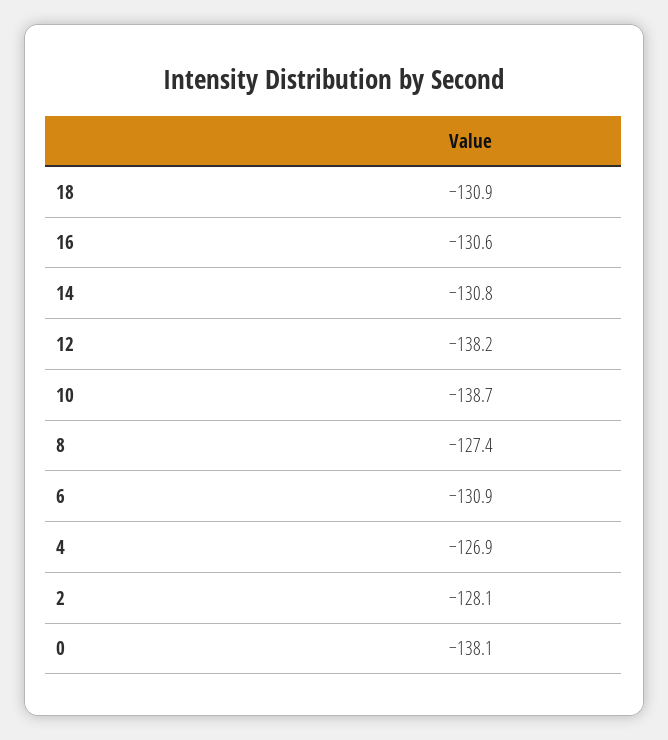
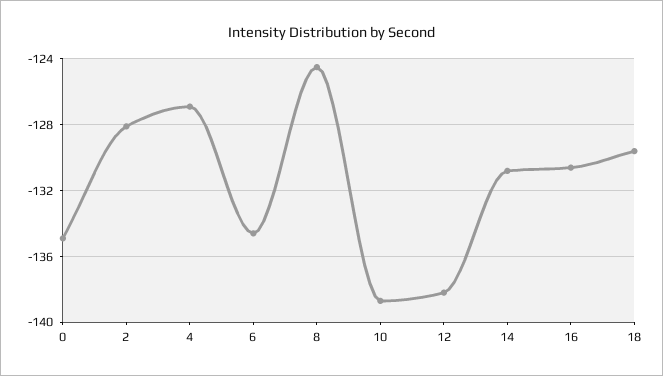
  {
-   "18": -130.9,
+   "18": -129.5,
    "16": -130.6,
    "14": -130.8,
    "12": -138.2,
    "10": -138.7,
-   "8": -127.4,
+   "8": -124.5,
-   "6": -130.9,
+   "6": -134.5,
    "4": -126.9,
    "2": -128.1,
-   "0": -138.1
+   "0": -135
  }

